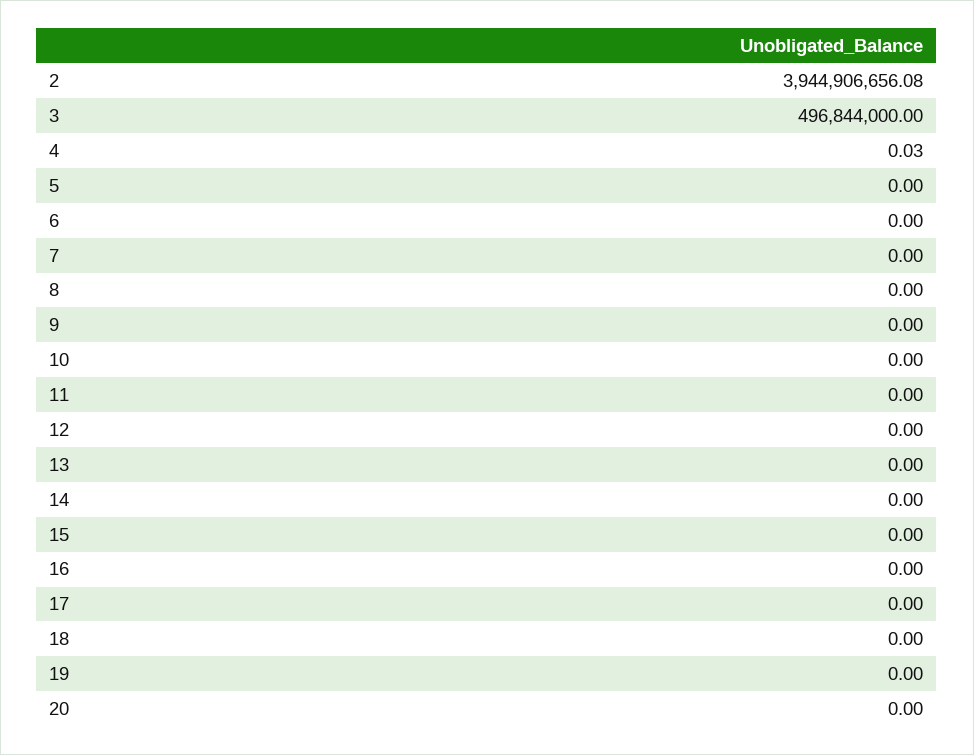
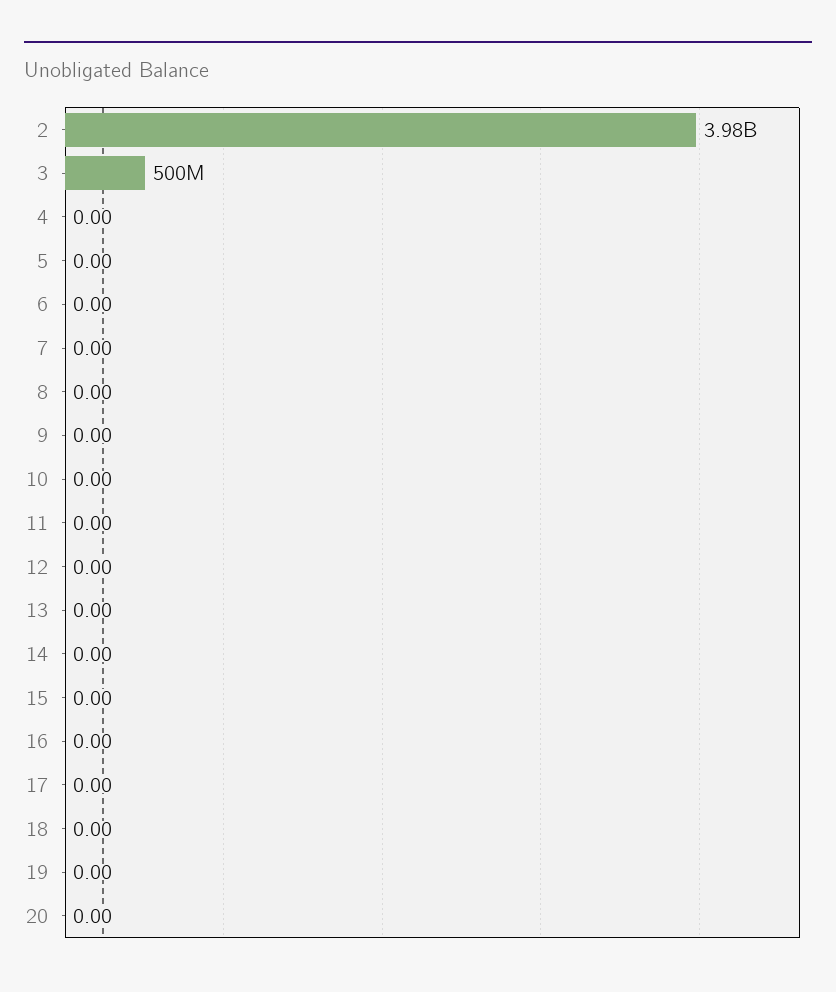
  {
-   "2": 3944906656.08,
+   "2": 3980000000,
-   "3": 496844000,
+   "3": 500000000,
-   "4": 0.03,
+   "4": 0,
    "5": 0,
    "6": 0,
    "7": 0,
    "8": 0,
    "9": 0,
    "10": 0,
    "11": 0,
    "12": 0,
    "13": 0,
    "14": 0,
    "15": 0,
    "16": 0,
    "17": 0,
    "18": 0,
    "19": 0,
    "20": 0
  }

